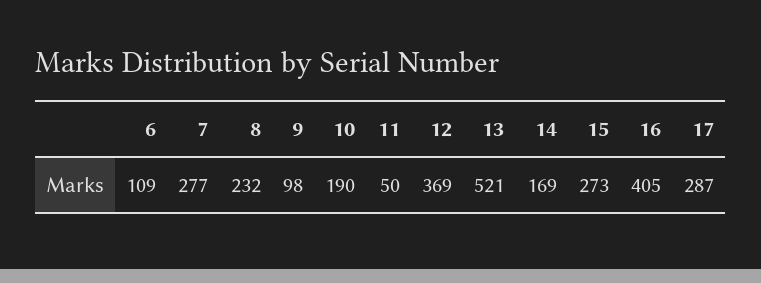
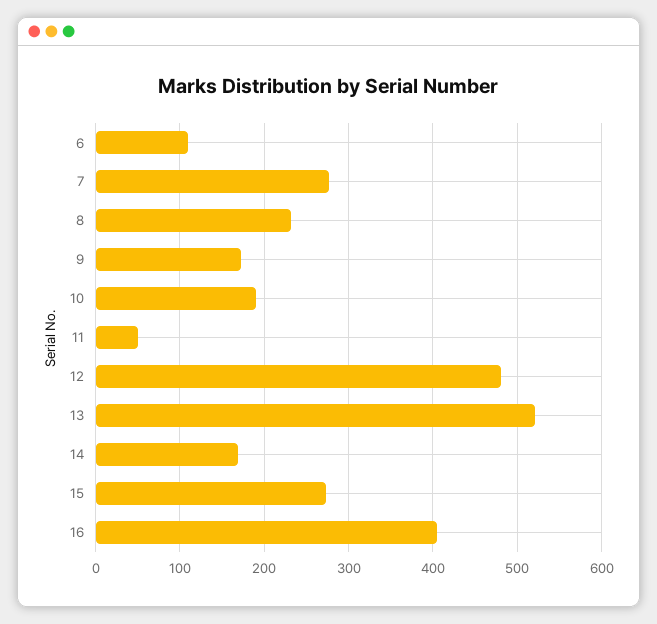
  {
    "6": 109,
    "7": 277,
    "8": 232,
-   "9": 98,
+   "9": 170,
    "10": 190,
    "11": 50,
-   "12": 369,
+   "12": 480,
    "13": 521,
    "14": 169,
    "15": 273,
-   "16": 405,
+   "16": 405
-   "17": 287
  }

